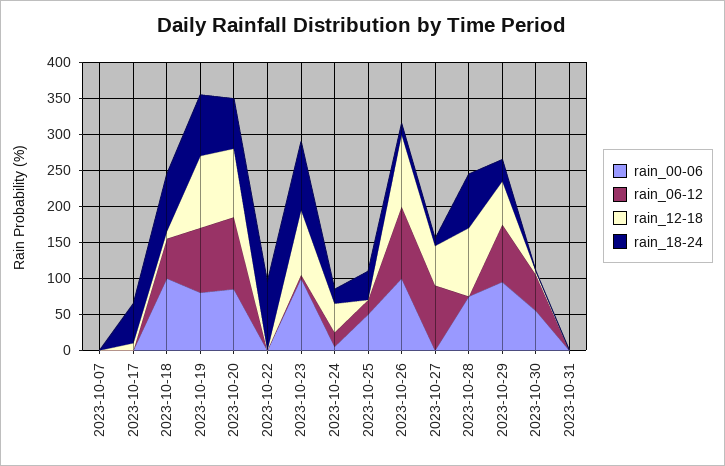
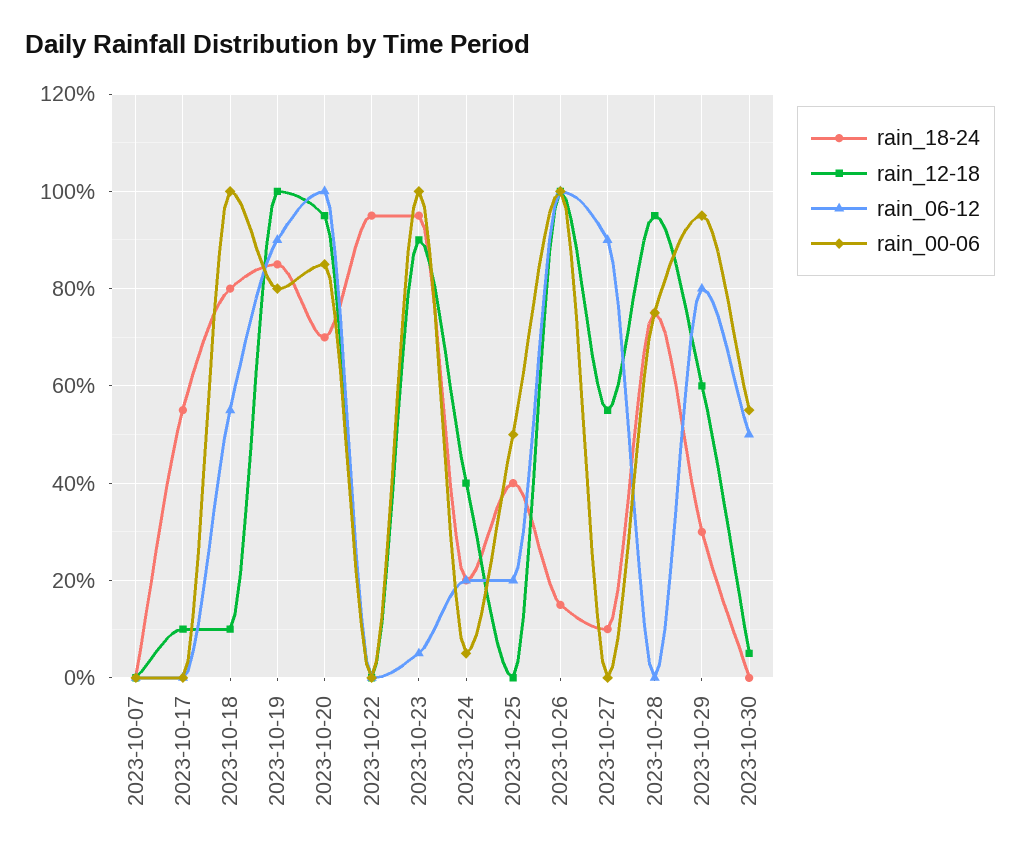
  {
    "rain_00-06": {
      "2023-10-07": 0,
      "2023-10-17": 0,
      "2023-10-18": 100,
      "2023-10-19": 80,
      "2023-10-20": 85,
      "2023-10-22": 0,
      "2023-10-23": 100,
      "2023-10-24": 5,
      "2023-10-25": 50,
      "2023-10-26": 100,
      "2023-10-27": 0,
      "2023-10-28": 75,
      "2023-10-29": 95,
-     "2023-10-30": 55,
+     "2023-10-30": 55
-     "2023-10-31": 0
    },
    "rain_06-12": {
      "2023-10-07": 0,
      "2023-10-17": 0,
      "2023-10-18": 55,
      "2023-10-19": 90,
      "2023-10-20": 100,
      "2023-10-22": 0,
      "2023-10-23": 5,
      "2023-10-24": 20,
      "2023-10-25": 20,
      "2023-10-26": 100,
      "2023-10-27": 90,
      "2023-10-28": 0,
      "2023-10-29": 80,
-     "2023-10-30": 50,
+     "2023-10-30": 50
-     "2023-10-31": 0
    },
    "rain_12-18": {
      "2023-10-07": 0,
      "2023-10-17": 10,
      "2023-10-18": 10,
      "2023-10-19": 100,
      "2023-10-20": 95,
      "2023-10-22": 0,
      "2023-10-23": 90,
      "2023-10-24": 40,
      "2023-10-25": 0,
      "2023-10-26": 100,
      "2023-10-27": 55,
      "2023-10-28": 95,
      "2023-10-29": 60,
-     "2023-10-30": 5,
+     "2023-10-30": 5
-     "2023-10-31": 0
    },
    "rain_18-24": {
      "2023-10-07": 0,
      "2023-10-17": 55,
      "2023-10-18": 80,
      "2023-10-19": 85,
      "2023-10-20": 70,
      "2023-10-22": 95,
      "2023-10-23": 95,
      "2023-10-24": 20,
      "2023-10-25": 40,
      "2023-10-26": 15,
      "2023-10-27": 10,
      "2023-10-28": 75,
      "2023-10-29": 30,
-     "2023-10-30": 0,
+     "2023-10-30": 0
-     "2023-10-31": 0
    }
  }

